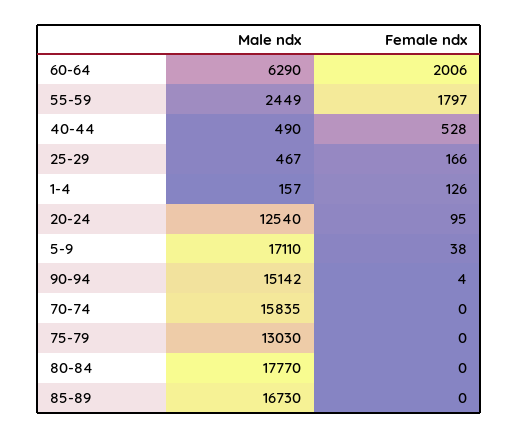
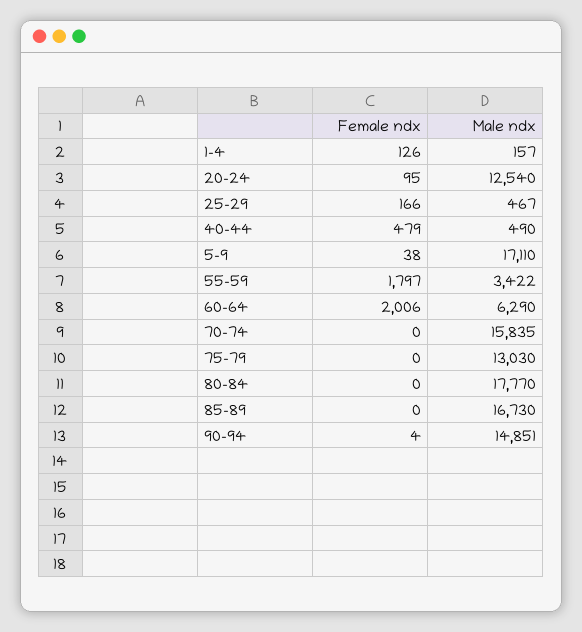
  {
    "Male ndx": {
      "60-64": 6290,
-     "55-59": 2449,
+     "55-59": 3422,
      "40-44": 490,
      "25-29": 467,
      "1-4": 157,
      "20-24": 12540,
      "5-9": 17110,
-     "90-94": 15142,
+     "90-94": 14851,
      "70-74": 15835,
      "75-79": 13030,
      "80-84": 17770,
      "85-89": 16730
    },
    "Female ndx": {
      "60-64": 2006,
      "55-59": 1797,
-     "40-44": 528,
+     "40-44": 479,
      "25-29": 166,
      "1-4": 126,
      "20-24": 95,
      "5-9": 38,
      "90-94": 4,
      "70-74": 0,
      "75-79": 0,
      "80-84": 0,
      "85-89": 0
    }
  }

